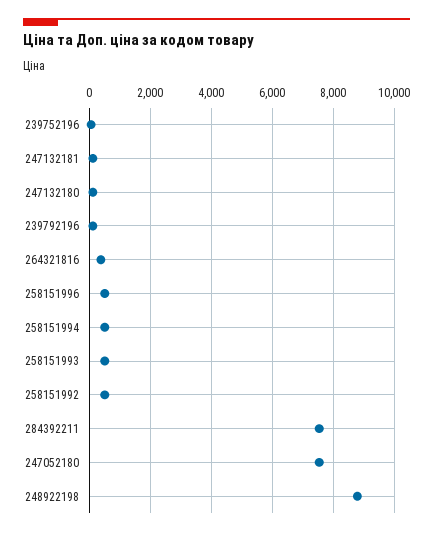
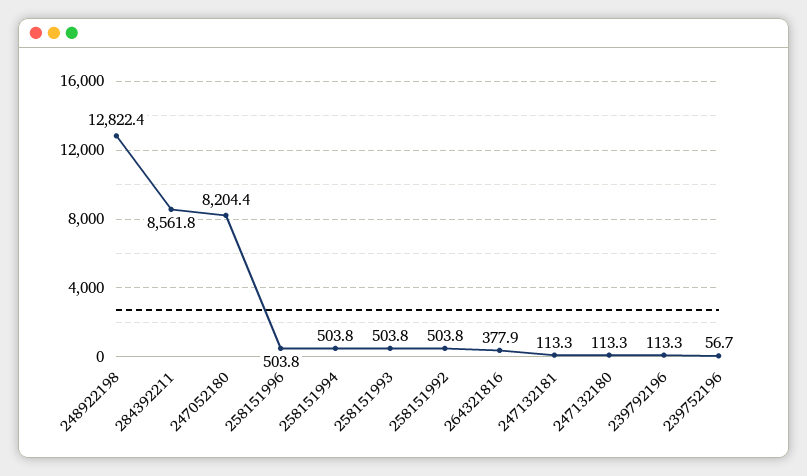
  {
    "239752196": 56.7,
    "247132181": 113.3,
    "247132180": 113.3,
    "239792196": 113.3,
    "264321816": 377.9,
    "258151996": 503.8,
    "258151994": 503.8,
    "258151993": 503.8,
    "258151992": 503.8,
-   "284392211": 7600,
+   "284392211": 8561.8,
-   "247052180": 7600,
+   "247052180": 8204.4,
-   "248922198": 8800
+   "248922198": 12822.4
  }

